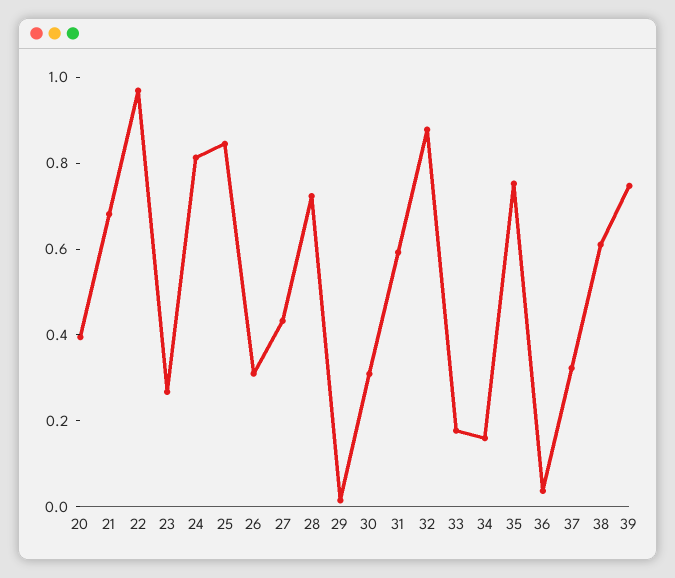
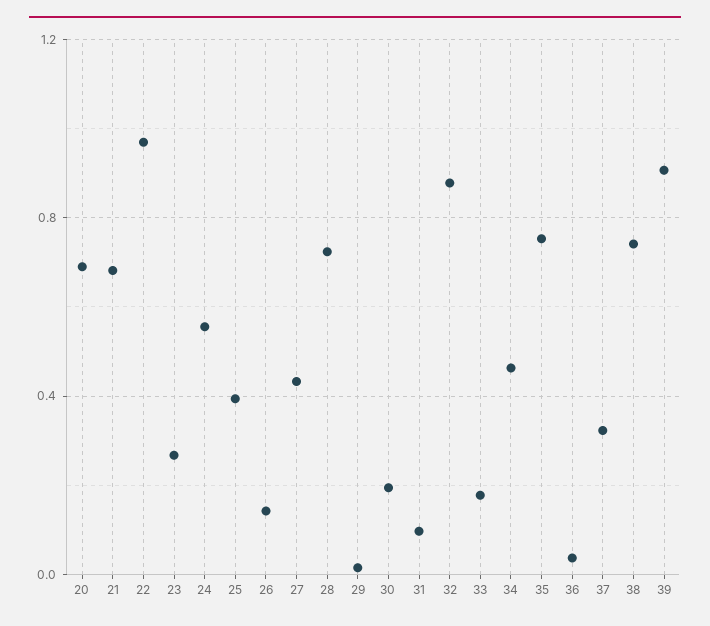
  {
-   "20": 0.4,
+   "20": 0.7,
    "21": 0.7,
    "22": 0.95,
    "23": 0.25,
-   "24": 0.8,
+   "24": 0.55,
-   "25": 0.85,
+   "25": 0.4,
-   "26": 0.3,
+   "26": 0.15,
    "27": 0.45,
    "28": 0.7,
    "29": 0,
-   "30": 0.3,
+   "30": 0.2,
-   "31": 0.6,
+   "31": 0.1,
    "32": 0.9,
    "33": 0.2,
-   "34": 0.15,
+   "34": 0.45,
    "35": 0.75,
    "36": 0.05,
    "37": 0.3,
-   "38": 0.6,
+   "38": 0.75,
-   "39": 0.75
+   "39": 0.9
  }

